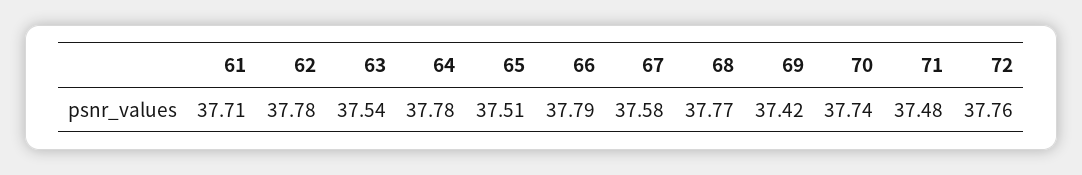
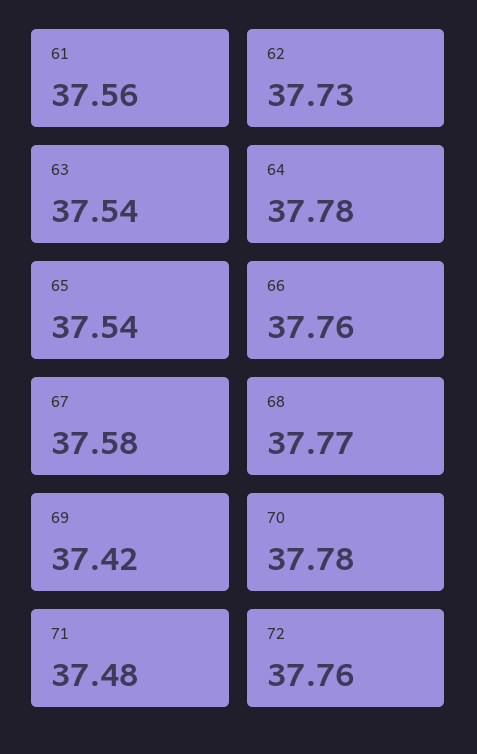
  {
-   "61": 37.71,
+   "61": 37.56,
-   "62": 37.78,
+   "62": 37.73,
    "63": 37.54,
    "64": 37.78,
-   "65": 37.51,
+   "65": 37.54,
-   "66": 37.79,
+   "66": 37.76,
    "67": 37.58,
    "68": 37.77,
    "69": 37.42,
-   "70": 37.74,
+   "70": 37.78,
    "71": 37.48,
    "72": 37.76
  }

